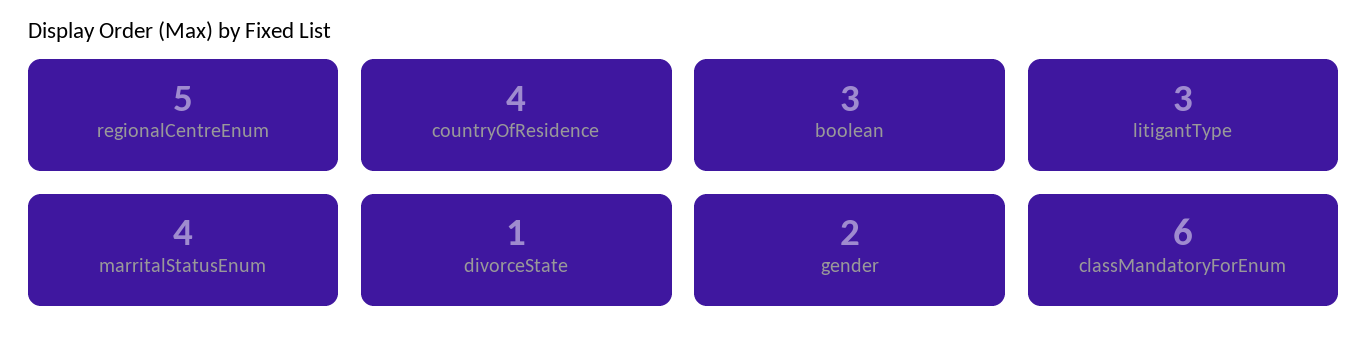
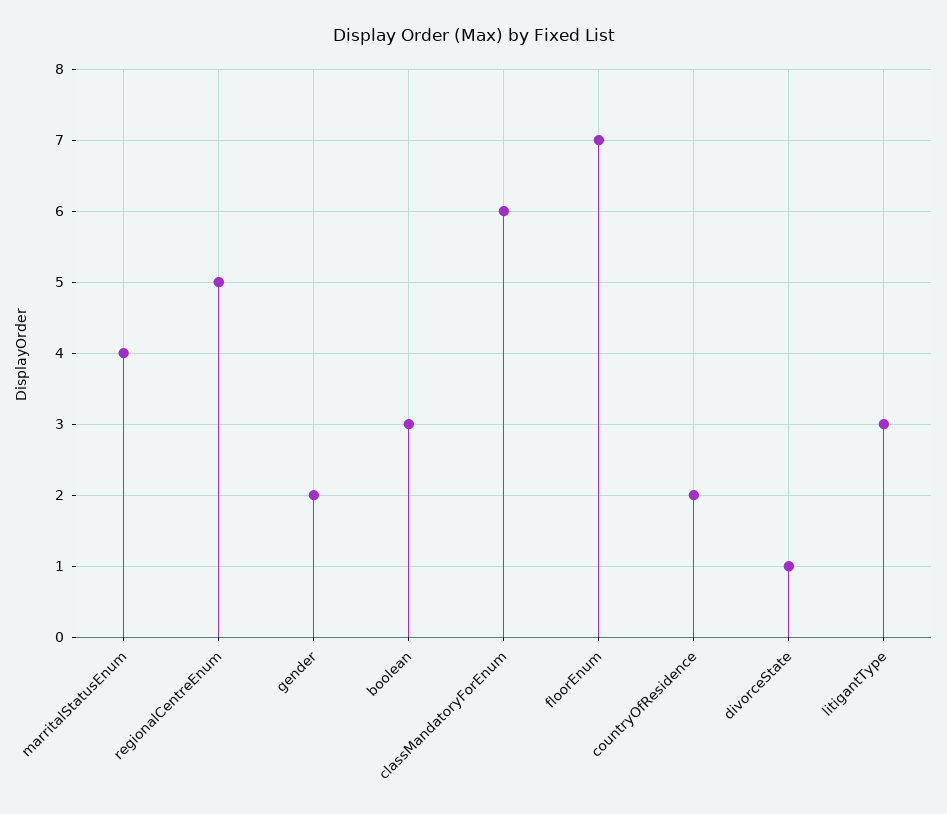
  {
    "regionalCentreEnum": 5,
-   "countryOfResidence": 4,
+   "countryOfResidence": 2,
    "boolean": 3,
    "litigantType": 3,
    "marritalStatusEnum": 4,
    "divorceState": 1,
    "gender": 2,
-   "classMandatoryForEnum": 6
+   "classMandatoryForEnum": 6,
+   "floorEnum": 7
  }

